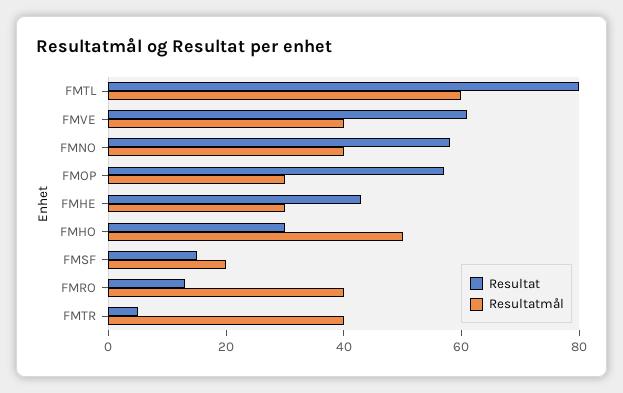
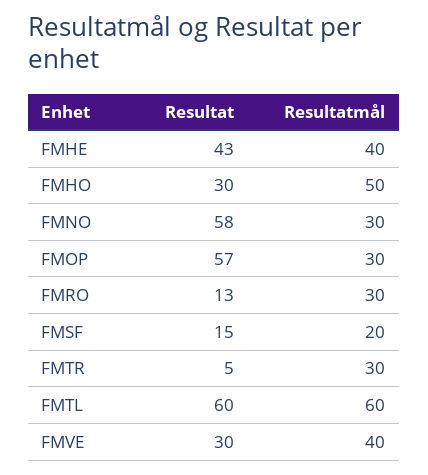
  {
    "Resultat": {
-     "FMTL": 80,
+     "FMTL": 60,
-     "FMVE": 60,
+     "FMVE": 30,
      "FMNO": 58,
      "FMOP": 57,
      "FMHE": 43,
      "FMHO": 30,
      "FMSF": 15,
      "FMRO": 13,
      "FMTR": 5
    },
    "Resultatmål": {
      "FMTL": 60,
      "FMVE": 40,
-     "FMNO": 40,
+     "FMNO": 30,
      "FMOP": 30,
-     "FMHE": 30,
+     "FMHE": 40,
      "FMHO": 50,
      "FMSF": 20,
-     "FMRO": 40,
+     "FMRO": 30,
-     "FMTR": 40
+     "FMTR": 30
    }
  }

